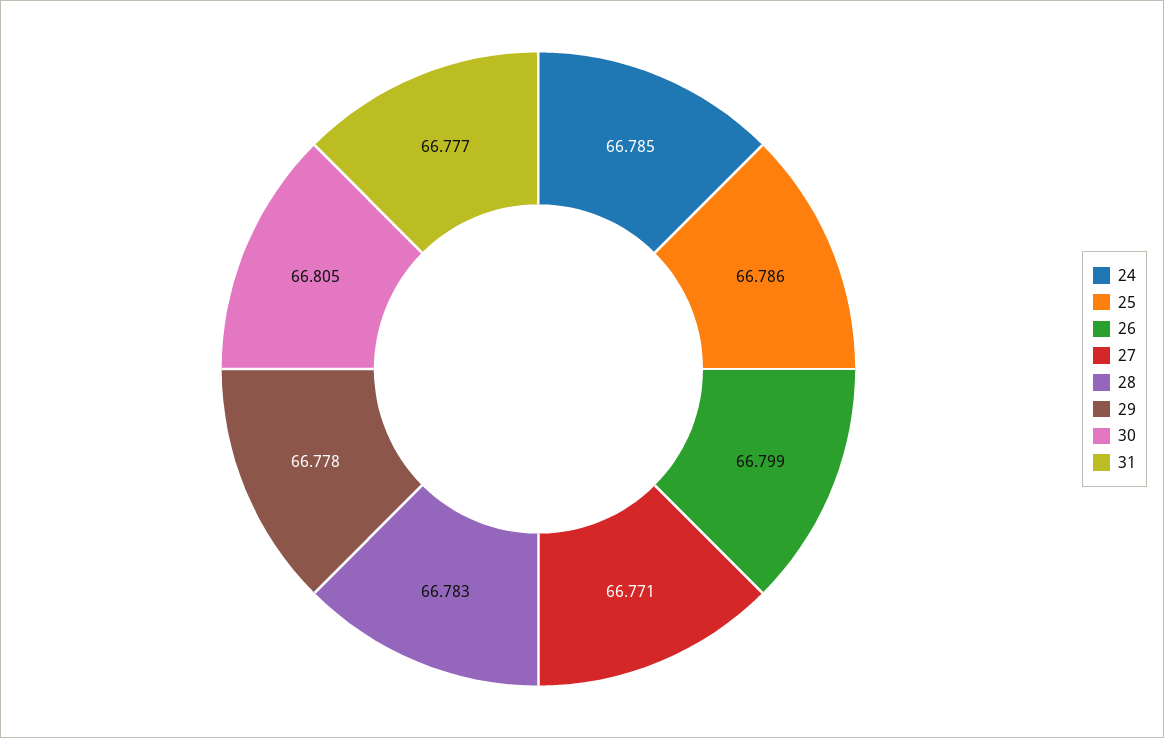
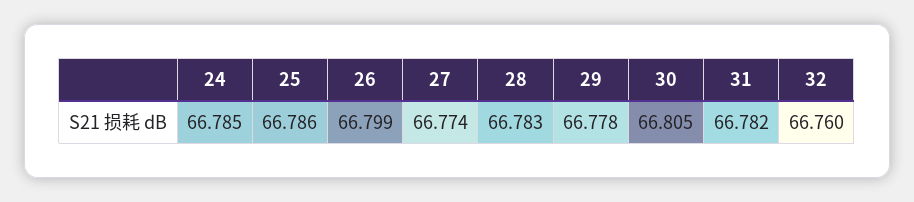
  {
    "24": 66.785,
    "25": 66.786,
    "26": 66.799,
-   "27": 66.771,
+   "27": 66.774,
    "28": 66.783,
    "29": 66.778,
    "30": 66.805,
-   "31": 66.777
+   "31": 66.782,
+   "32": 66.76
  }

